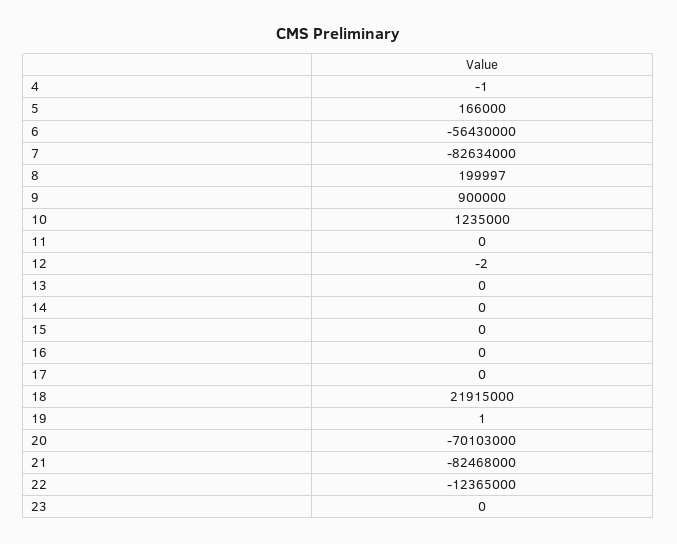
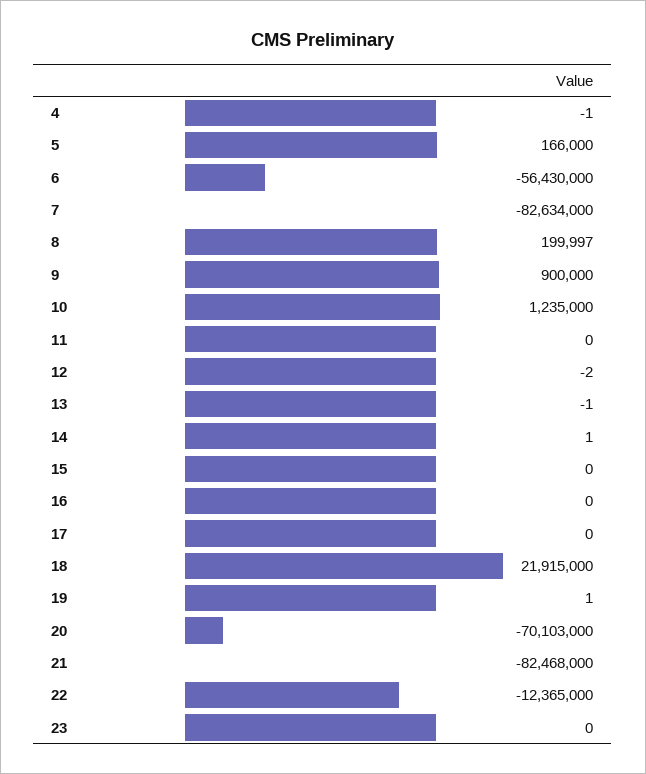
  {
    "4": -1,
    "5": 166000,
    "6": -56430000,
    "7": -82634000,
    "8": 199997,
    "9": 900000,
    "10": 1235000,
    "11": 0,
    "12": -2,
-   "13": 0,
+   "13": -1,
-   "14": 0,
+   "14": 1,
    "15": 0,
    "16": 0,
    "17": 0,
    "18": 21915000,
    "19": 1,
    "20": -70103000,
    "21": -82468000,
    "22": -12365000,
    "23": 0
  }

